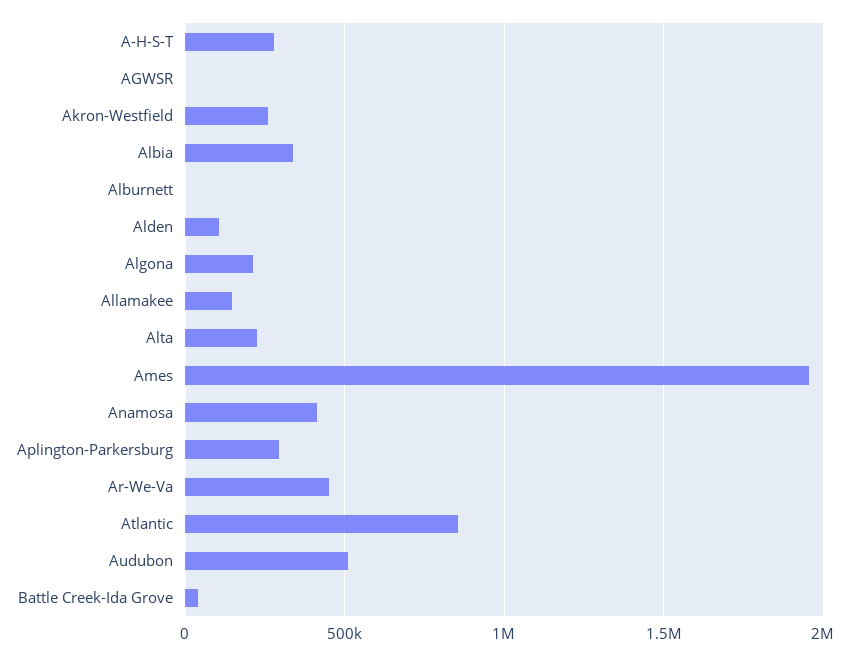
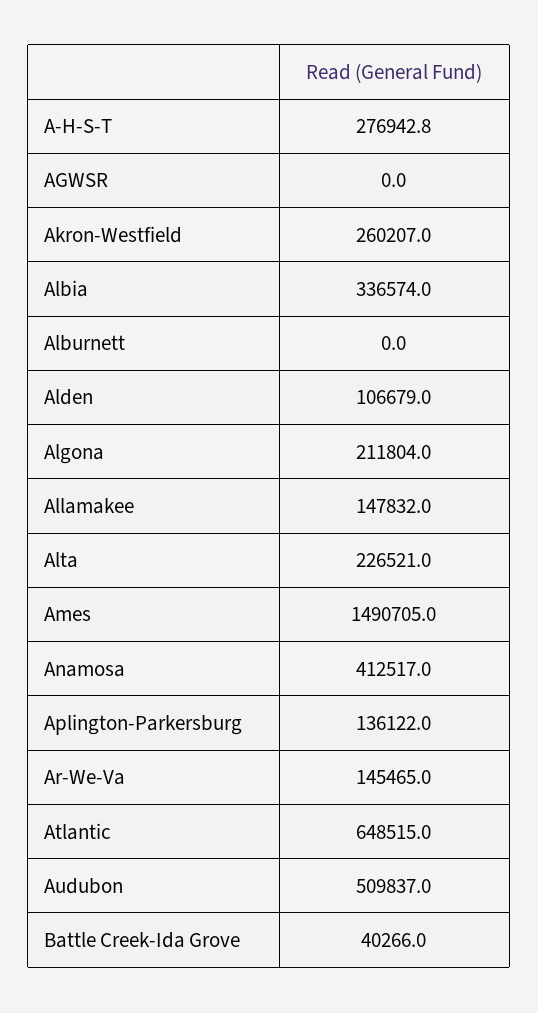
  {
    "A-H-S-T": 276942.8,
    "AGWSR": 0,
    "Akron-Westfield": 260207,
    "Albia": 336574,
    "Alburnett": 0,
    "Alden": 106679,
    "Algona": 211804,
    "Allamakee": 147832,
    "Alta": 226521,
-   "Ames": 1950000,
+   "Ames": 1490705,
    "Anamosa": 412517,
-   "Aplington-Parkersburg": 300000,
+   "Aplington-Parkersburg": 136122,
-   "Ar-We-Va": 450000,
+   "Ar-We-Va": 145465,
-   "Atlantic": 850000,
+   "Atlantic": 648515,
    "Audubon": 509837,
    "Battle Creek-Ida Grove": 40266
  }

